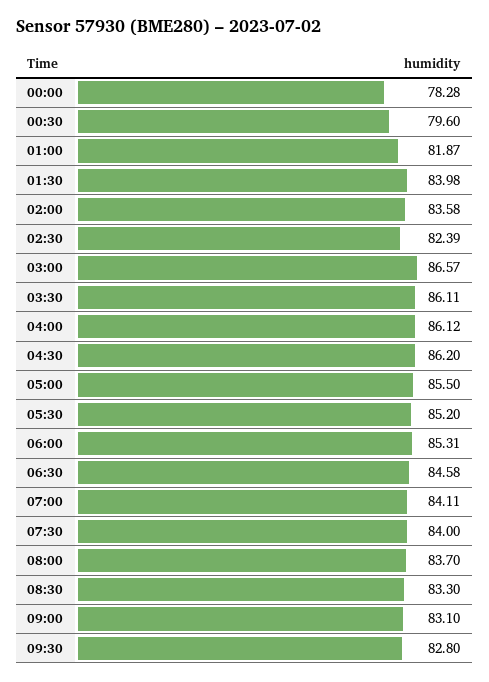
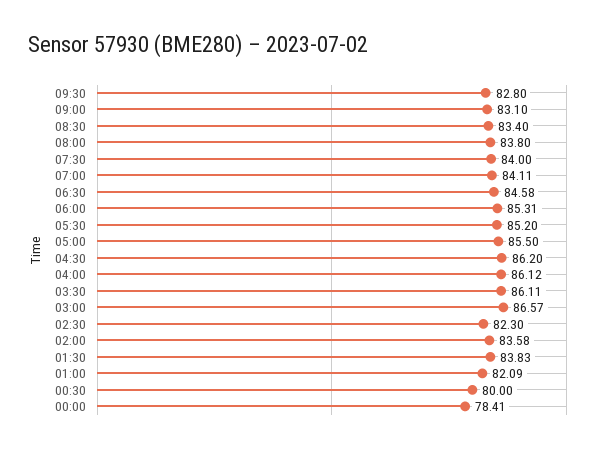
  {
-   "00:00": 78.28,
+   "00:00": 78.41,
-   "00:30": 79.6,
+   "00:30": 80,
-   "01:00": 81.87,
+   "01:00": 82.09,
-   "01:30": 83.98,
+   "01:30": 83.83,
    "02:00": 83.58,
-   "02:30": 82.39,
+   "02:30": 82.3,
    "03:00": 86.57,
    "03:30": 86.11,
    "04:00": 86.12,
    "04:30": 86.2,
    "05:00": 85.5,
    "05:30": 85.2,
    "06:00": 85.31,
    "06:30": 84.58,
    "07:00": 84.11,
    "07:30": 84,
-   "08:00": 83.7,
+   "08:00": 83.8,
-   "08:30": 83.3,
+   "08:30": 83.4,
    "09:00": 83.1,
    "09:30": 82.8
  }

